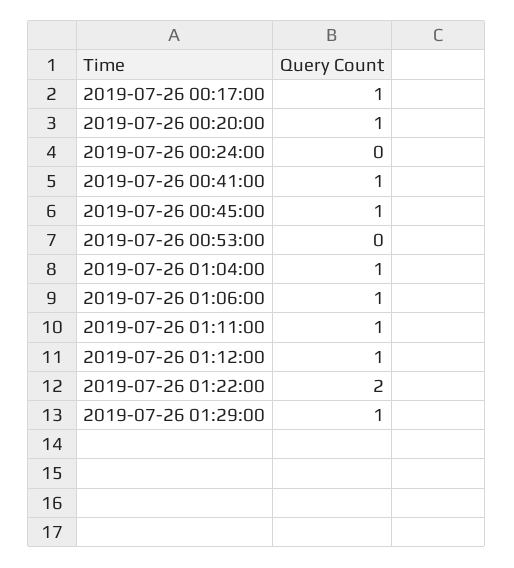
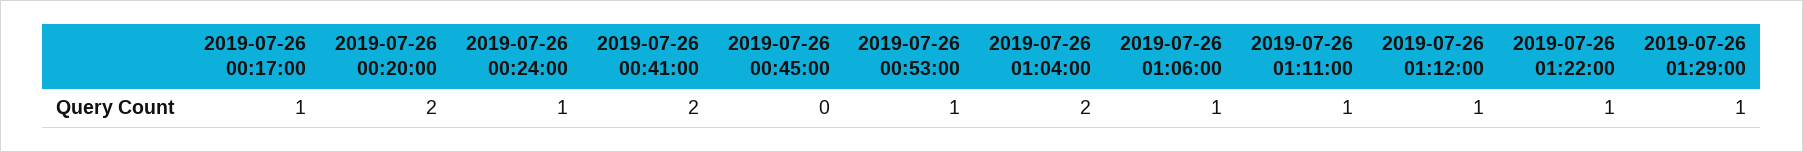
  {
    "2019-07-26 00:17:00": 1,
-   "2019-07-26 00:20:00": 1,
+   "2019-07-26 00:20:00": 2,
-   "2019-07-26 00:24:00": 0,
+   "2019-07-26 00:24:00": 1,
-   "2019-07-26 00:41:00": 1,
+   "2019-07-26 00:41:00": 2,
-   "2019-07-26 00:45:00": 1,
+   "2019-07-26 00:45:00": 0,
-   "2019-07-26 00:53:00": 0,
+   "2019-07-26 00:53:00": 1,
-   "2019-07-26 01:04:00": 1,
+   "2019-07-26 01:04:00": 2,
    "2019-07-26 01:06:00": 1,
    "2019-07-26 01:11:00": 1,
    "2019-07-26 01:12:00": 1,
-   "2019-07-26 01:22:00": 2,
+   "2019-07-26 01:22:00": 1,
    "2019-07-26 01:29:00": 1
  }

